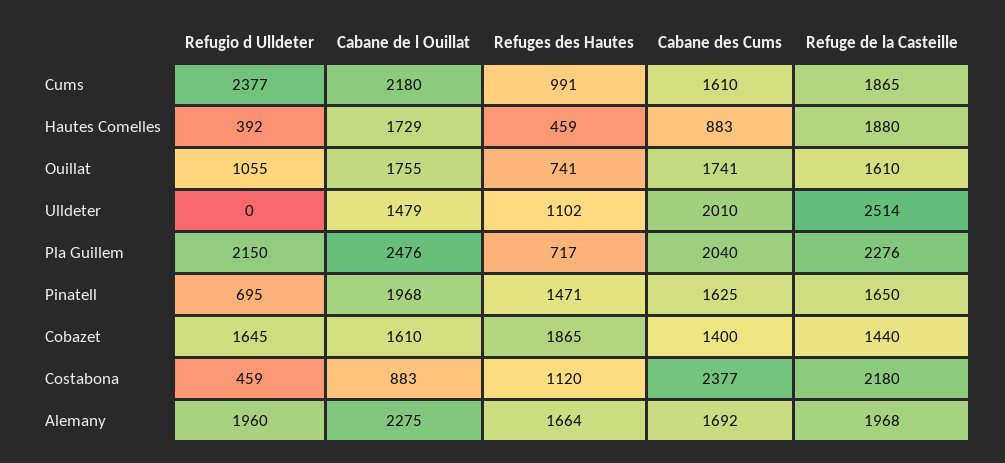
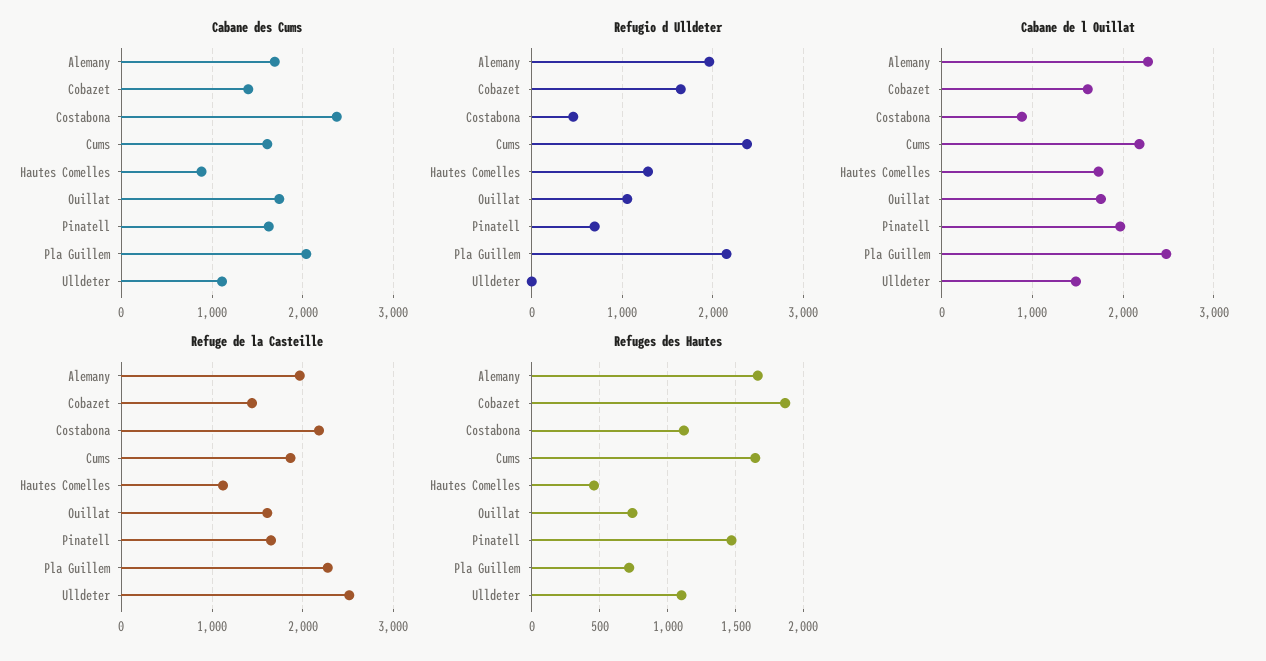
  {
    "Refugio d Ulldeter": {
      "Cums": 2377,
-     "Hautes Comelles": 392,
+     "Hautes Comelles": 1300,
      "Ouillat": 1055,
      "Ulldeter": 0,
      "Pla Guillem": 2150,
      "Pinatell": 695,
      "Cobazet": 1645,
      "Costabona": 459,
      "Alemany": 1960
    },
    "Cabane de l Ouillat": {
      "Cums": 2180,
      "Hautes Comelles": 1729,
      "Ouillat": 1755,
      "Ulldeter": 1479,
      "Pla Guillem": 2476,
      "Pinatell": 1968,
      "Cobazet": 1610,
      "Costabona": 883,
      "Alemany": 2275
    },
    "Refuges des Hautes": {
-     "Cums": 991,
+     "Cums": 1650,
      "Hautes Comelles": 459,
      "Ouillat": 741,
      "Ulldeter": 1102,
      "Pla Guillem": 717,
      "Pinatell": 1471,
      "Cobazet": 1865,
      "Costabona": 1120,
      "Alemany": 1664
    },
    "Cabane des Cums": {
      "Cums": 1610,
      "Hautes Comelles": 883,
      "Ouillat": 1741,
-     "Ulldeter": 2010,
+     "Ulldeter": 1100,
      "Pla Guillem": 2040,
      "Pinatell": 1625,
      "Cobazet": 1400,
      "Costabona": 2377,
      "Alemany": 1692
    },
    "Refuge de la Casteille": {
      "Cums": 1865,
-     "Hautes Comelles": 1880,
+     "Hautes Comelles": 1100,
      "Ouillat": 1610,
      "Ulldeter": 2514,
      "Pla Guillem": 2276,
      "Pinatell": 1650,
      "Cobazet": 1440,
      "Costabona": 2180,
      "Alemany": 1968
    }
  }

